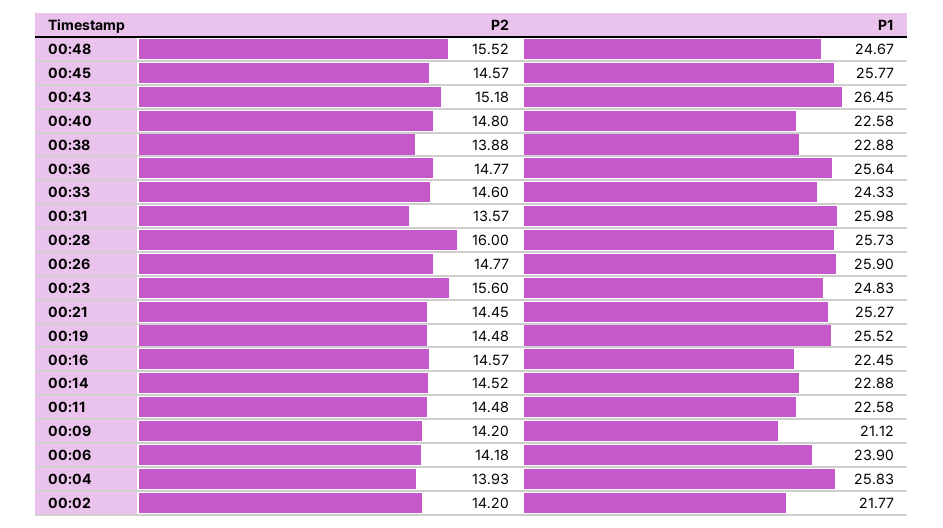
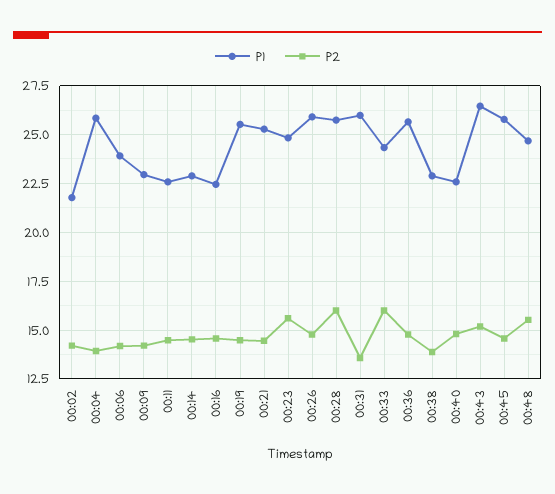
  {
    "P2": {
      "00:48": 15.52,
      "00:45": 14.57,
      "00:43": 15.18,
      "00:40": 14.8,
      "00:38": 13.88,
      "00:36": 14.77,
-     "00:33": 14.6,
+     "00:33": 16,
      "00:31": 13.57,
      "00:28": 16,
      "00:26": 14.77,
      "00:23": 15.6,
      "00:21": 14.45,
      "00:19": 14.48,
      "00:16": 14.57,
      "00:14": 14.52,
      "00:11": 14.48,
      "00:09": 14.2,
      "00:06": 14.18,
      "00:04": 13.93,
      "00:02": 14.2
    },
    "P1": {
      "00:48": 24.67,
      "00:45": 25.77,
      "00:43": 26.45,
      "00:40": 22.58,
      "00:38": 22.88,
      "00:36": 25.64,
      "00:33": 24.33,
      "00:31": 25.98,
      "00:28": 25.73,
      "00:26": 25.9,
      "00:23": 24.83,
      "00:21": 25.27,
      "00:19": 25.52,
      "00:16": 22.45,
      "00:14": 22.88,
      "00:11": 22.58,
-     "00:09": 21.12,
+     "00:09": 23,
      "00:06": 23.9,
      "00:04": 25.83,
      "00:02": 21.77
    }
  }

